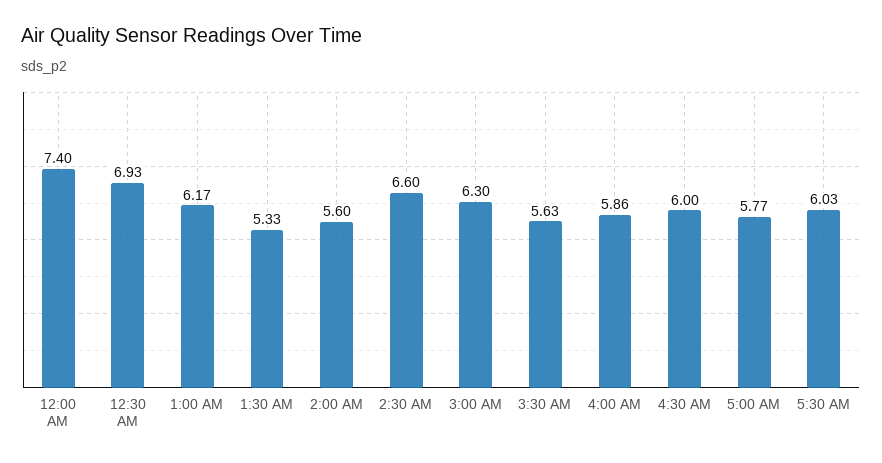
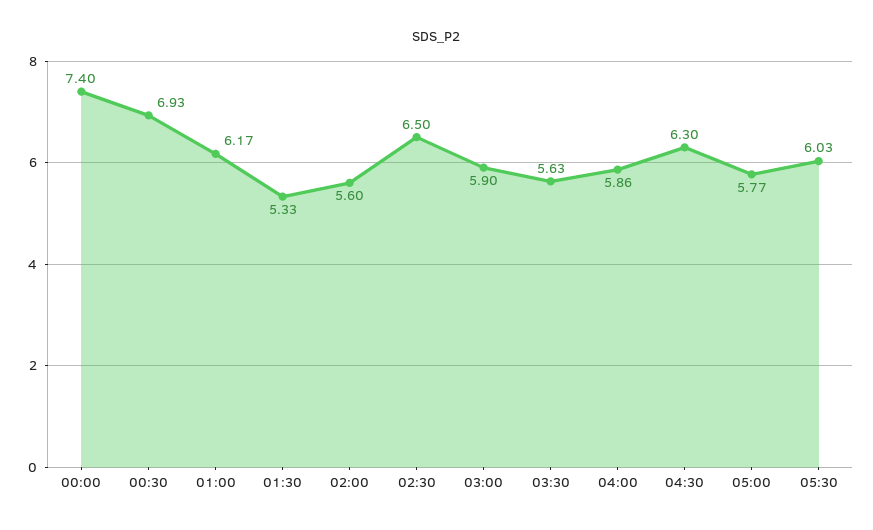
  {
    "12:00 AM": 7.4,
    "12:30 AM": 6.93,
    "1:00 AM": 6.17,
    "1:30 AM": 5.33,
    "2:00 AM": 5.6,
-   "2:30 AM": 6.6,
+   "2:30 AM": 6.5,
-   "3:00 AM": 6.3,
+   "3:00 AM": 5.9,
    "3:30 AM": 5.63,
    "4:00 AM": 5.86,
-   "4:30 AM": 6,
+   "4:30 AM": 6.3,
    "5:00 AM": 5.77,
    "5:30 AM": 6.03
  }

